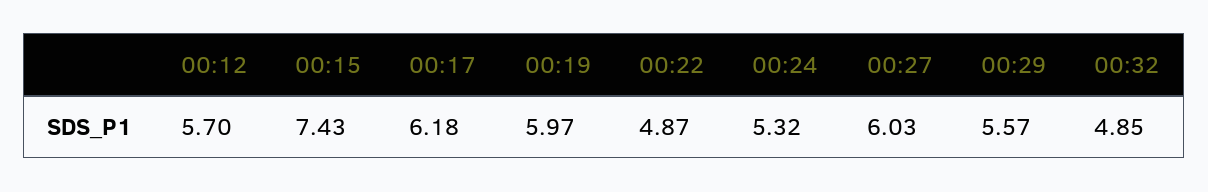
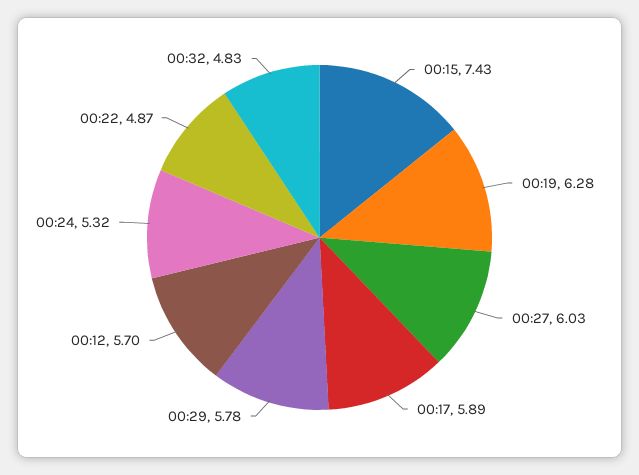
  {
    "00:12": 5.7,
    "00:15": 7.43,
-   "00:17": 6.18,
+   "00:17": 5.89,
-   "00:19": 5.97,
+   "00:19": 6.28,
    "00:22": 4.87,
    "00:24": 5.32,
    "00:27": 6.03,
-   "00:29": 5.57,
+   "00:29": 5.78,
-   "00:32": 4.85
+   "00:32": 4.83
  }

